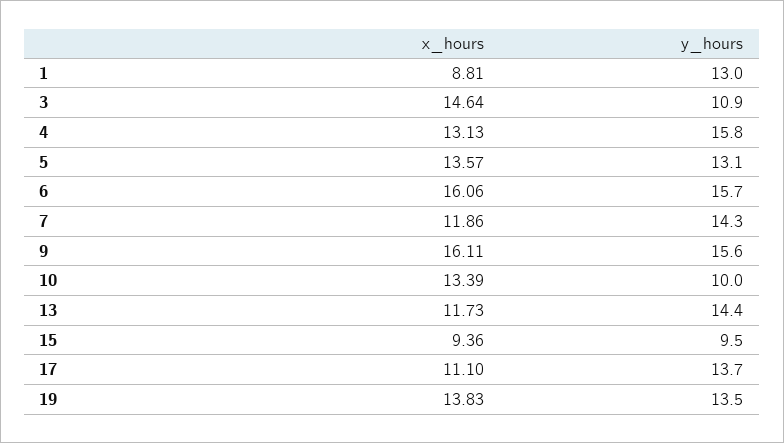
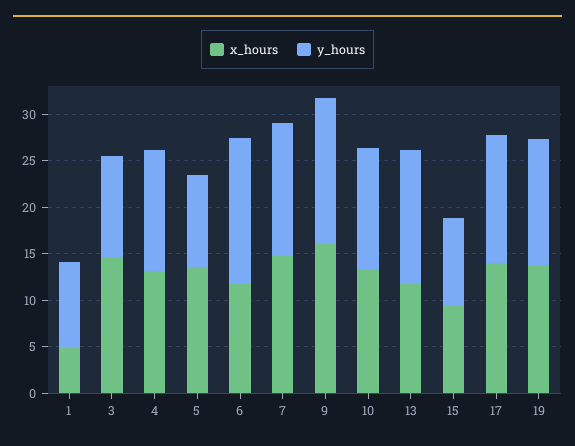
  {
    "x_hours": {
-     "1": 8.81,
+     "1": 5,
      "3": 14.64,
      "4": 13.13,
      "5": 13.57,
-     "6": 16.06,
+     "6": 12,
-     "7": 11.86,
+     "7": 15,
      "9": 16.11,
      "10": 13.39,
      "13": 11.73,
      "15": 9.36,
-     "17": 11.1,
+     "17": 14,
      "19": 13.83
    },
    "y_hours": {
-     "1": 13,
+     "1": 9,
      "3": 10.9,
-     "4": 15.8,
+     "4": 13,
-     "5": 13.1,
+     "5": 10,
      "6": 15.7,
      "7": 14.3,
      "9": 15.6,
-     "10": 10,
+     "10": 13,
      "13": 14.4,
      "15": 9.5,
      "17": 13.7,
      "19": 13.5
    }
  }

